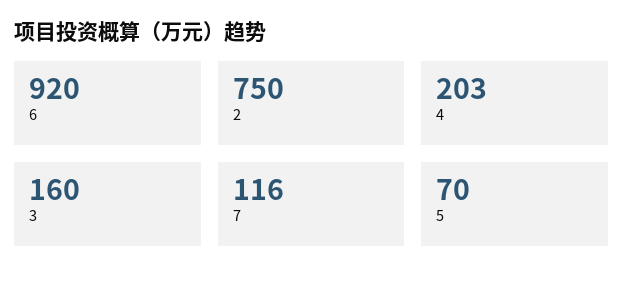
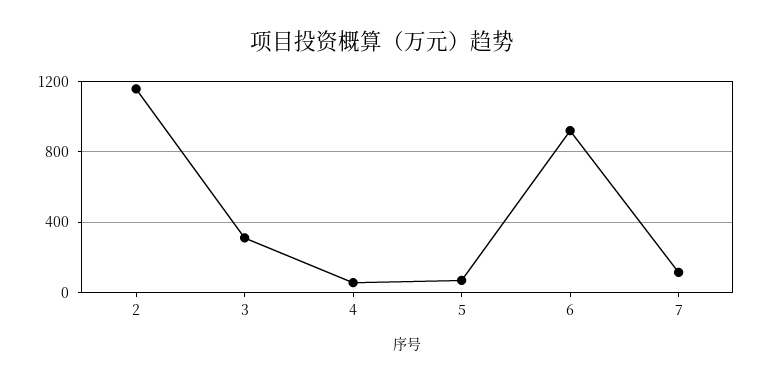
  {
    "6": 920,
-   "2": 750,
+   "2": 1150,
-   "4": 203,
+   "4": 50,
-   "3": 160,
+   "3": 300,
    "7": 116,
    "5": 70
  }

